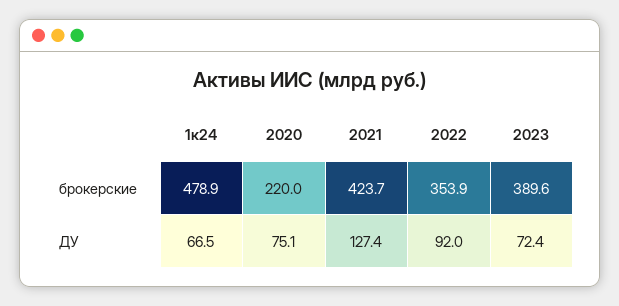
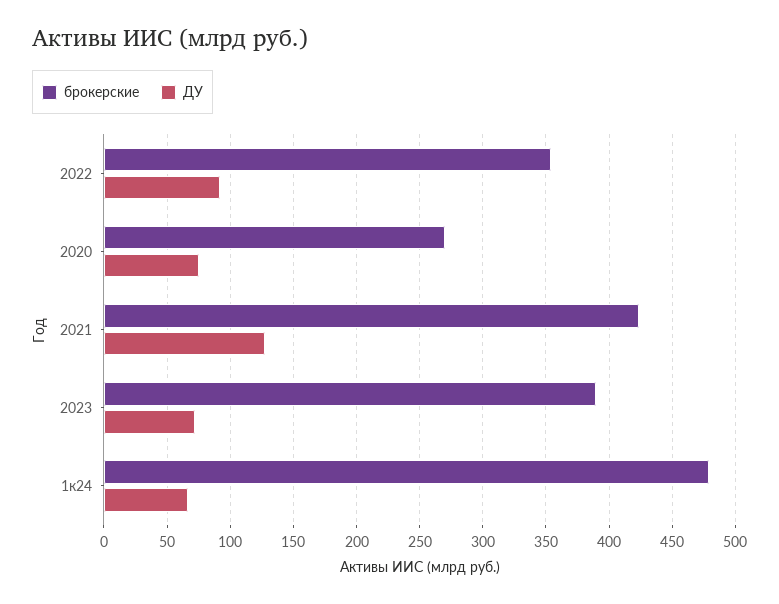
  {
    "брокерские": {
      "1к24": 478.9,
-     "2020": 220,
+     "2020": 270,
      "2021": 423.7,
      "2022": 353.9,
      "2023": 389.6
    },
    "ДУ": {
      "1к24": 66.5,
      "2020": 75.1,
      "2021": 127.4,
      "2022": 92,
      "2023": 72.4
    }
  }

